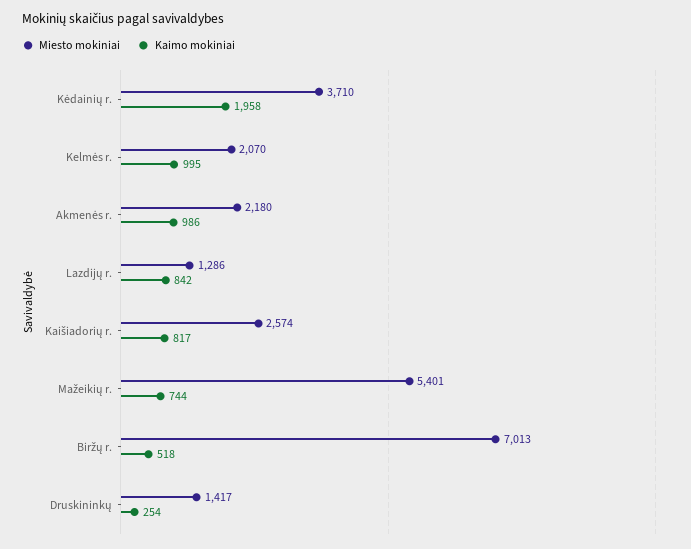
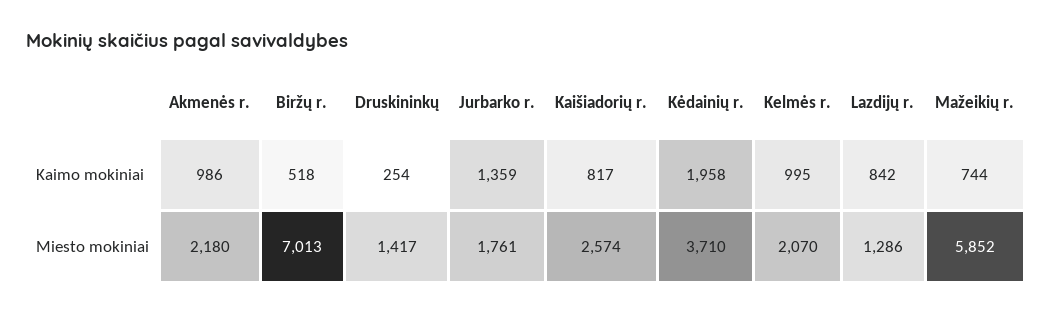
  {
    "Miesto mokiniai": {
      "Kėdainių r.": 3710,
      "Kelmės r.": 2070,
      "Akmenės r.": 2180,
      "Lazdijų r.": 1286,
      "Kaišiadorių r.": 2574,
-     "Mažeikių r.": 5401,
+     "Mažeikių r.": 5852,
      "Biržų r.": 7013,
-     "Druskininkų": 1417
+     "Druskininkų": 1417,
+     "Jurbarko r.": 1761
    },
    "Kaimo mokiniai": {
      "Kėdainių r.": 1958,
      "Kelmės r.": 995,
      "Akmenės r.": 986,
      "Lazdijų r.": 842,
      "Kaišiadorių r.": 817,
      "Mažeikių r.": 744,
      "Biržų r.": 518,
-     "Druskininkų": 254
+     "Druskininkų": 254,
+     "Jurbarko r.": 1359
    }
  }

